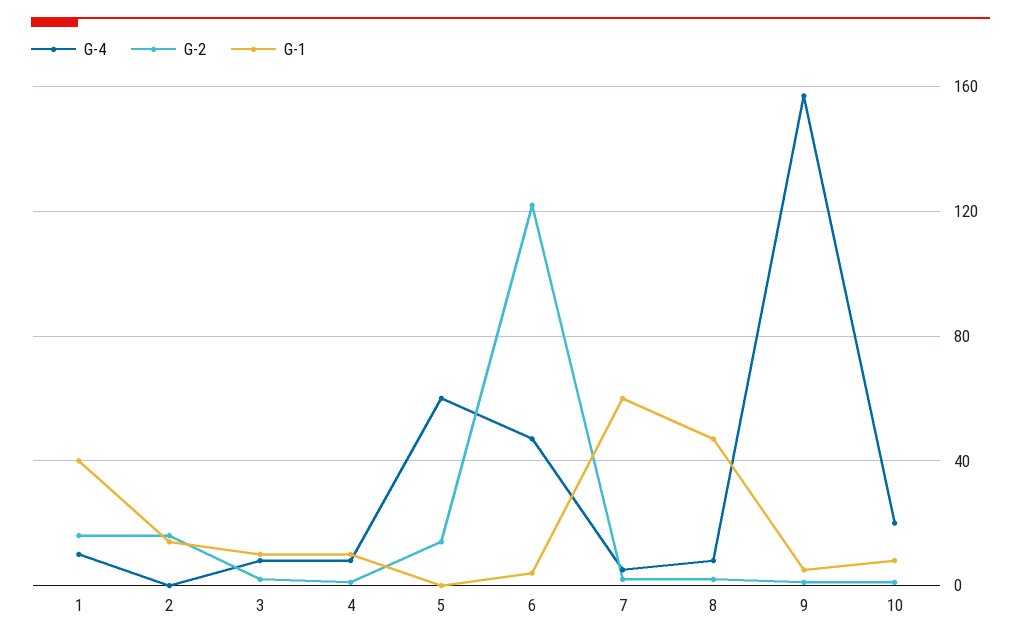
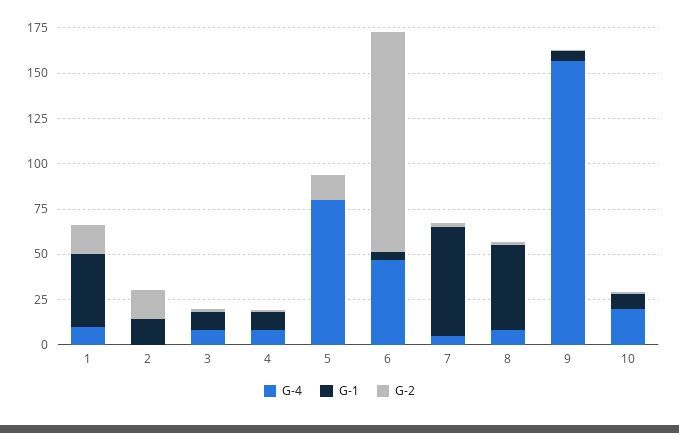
  {
    "G-4": {
      "1": 10,
      "2": 0,
      "3": 10,
      "4": 10,
-     "5": 60,
+     "5": 80,
      "6": 45,
      "7": 5,
      "8": 10,
      "9": 155,
      "10": 20
    },
    "G-2": {
      "1": 15,
      "2": 15,
      "3": 0,
      "4": 0,
      "5": 15,
      "6": 120,
      "7": 0,
      "8": 0,
      "9": 0,
      "10": 0
    },
    "G-1": {
      "1": 40,
      "2": 15,
      "3": 10,
      "4": 10,
      "5": 0,
      "6": 5,
      "7": 60,
      "8": 45,
      "9": 5,
      "10": 10
    }
  }

